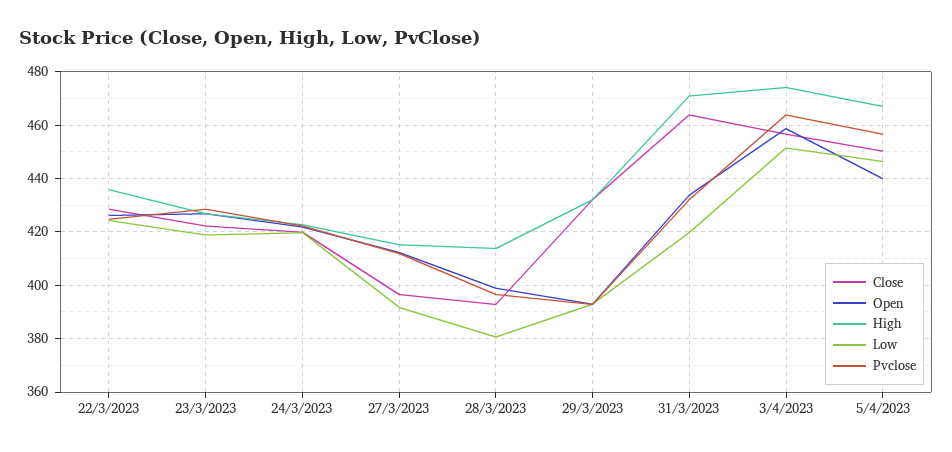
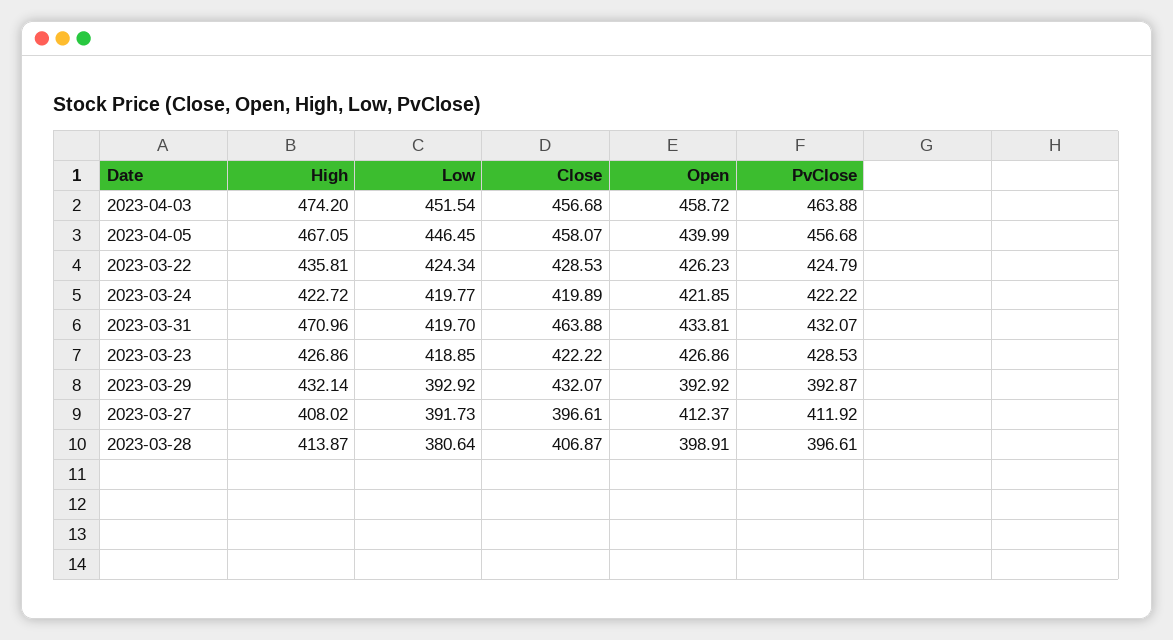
  {
    "Close": {
      "22/3/2023": 428.53,
      "23/3/2023": 422.22,
      "24/3/2023": 419.89,
      "27/3/2023": 396.61,
-     "28/3/2023": 392.5,
+     "28/3/2023": 406.87,
      "29/3/2023": 432.07,
      "31/3/2023": 463.88,
      "3/4/2023": 456.68,
-     "5/4/2023": 450
+     "5/4/2023": 458.07
    },
    "Open": {
      "22/3/2023": 426.23,
      "23/3/2023": 426.86,
      "24/3/2023": 421.85,
      "27/3/2023": 412.37,
      "28/3/2023": 398.91,
      "29/3/2023": 392.92,
      "31/3/2023": 433.81,
      "3/4/2023": 458.72,
      "5/4/2023": 439.99
    },
    "High": {
      "22/3/2023": 435.81,
      "23/3/2023": 426.86,
      "24/3/2023": 422.72,
-     "27/3/2023": 415,
+     "27/3/2023": 408.02,
      "28/3/2023": 413.87,
      "29/3/2023": 432.14,
      "31/3/2023": 470.96,
      "3/4/2023": 474.2,
      "5/4/2023": 467.05
    },
    "Low": {
      "22/3/2023": 424.34,
      "23/3/2023": 418.85,
      "24/3/2023": 419.77,
      "27/3/2023": 391.73,
      "28/3/2023": 380.64,
      "29/3/2023": 392.92,
      "31/3/2023": 419.7,
      "3/4/2023": 451.54,
      "5/4/2023": 446.45
    },
    "Pvclose": {
      "22/3/2023": 424.79,
      "23/3/2023": 428.53,
      "24/3/2023": 422.22,
      "27/3/2023": 411.92,
      "28/3/2023": 396.61,
      "29/3/2023": 392.87,
      "31/3/2023": 432.07,
      "3/4/2023": 463.88,
      "5/4/2023": 456.68
    }
  }

